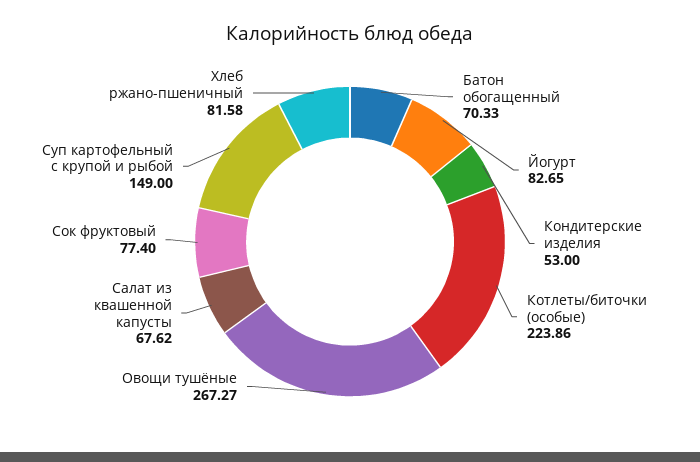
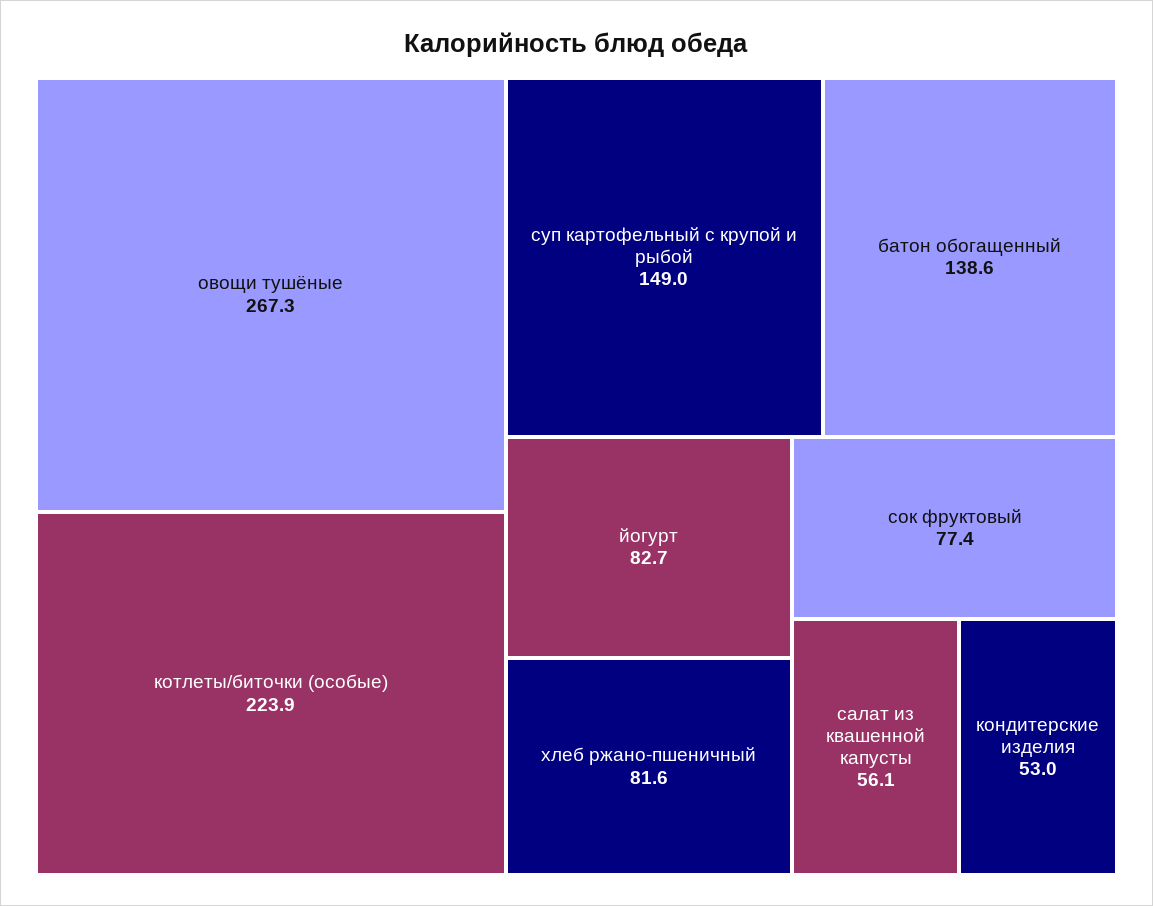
  {
-   "Батон обогащенный": 70.33,
+   "Батон обогащенный": 138.6,
    "Йогурт": 82.65,
    "Кондитерские изделия": 53,
    "Котлеты/биточки (особые)": 223.86,
    "Овощи тушёные": 267.27,
-   "Салат из квашенной капусты": 67.62,
+   "Салат из квашенной капусты": 56.1,
    "Сок фруктовый": 77.4,
    "Суп картофельный с крупой и рыбой": 149,
    "Хлеб ржано-пшеничный": 81.58
  }

